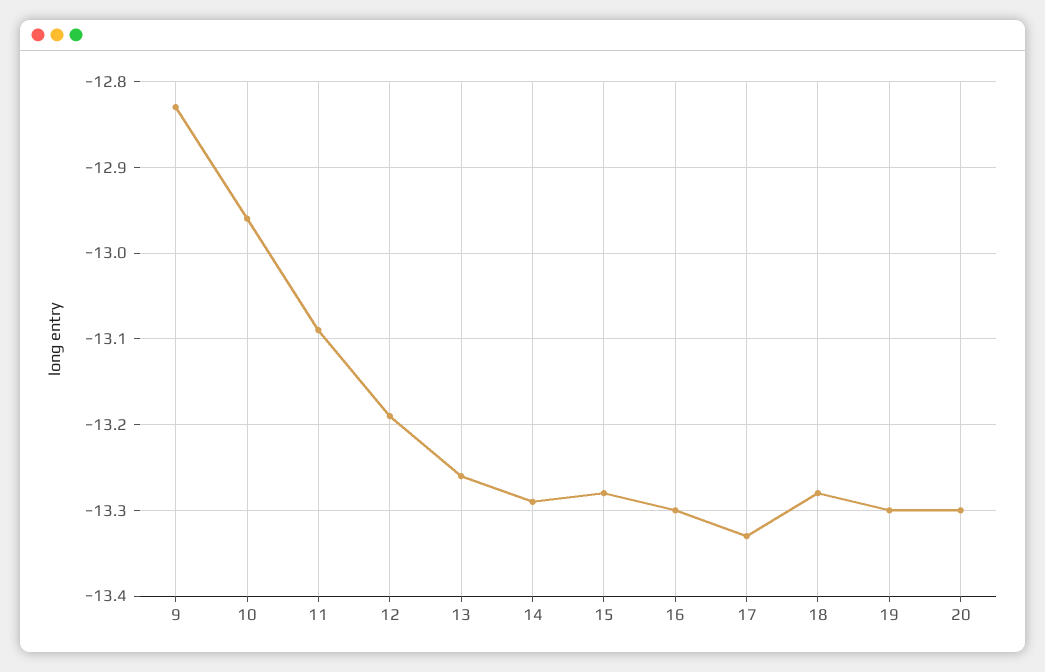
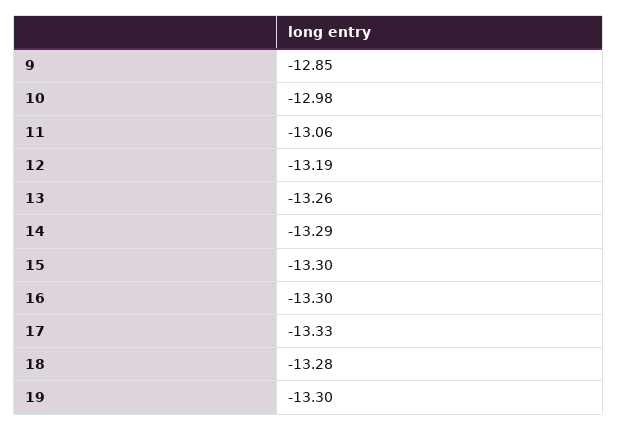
  {
-   "9": -12.83,
+   "9": -12.85,
-   "10": -12.96,
+   "10": -12.98,
-   "11": -13.09,
+   "11": -13.06,
    "12": -13.19,
    "13": -13.26,
    "14": -13.29,
-   "15": -13.28,
+   "15": -13.3,
    "16": -13.3,
    "17": -13.33,
    "18": -13.28,
-   "19": -13.3,
+   "19": -13.3
-   "20": -13.3
  }

